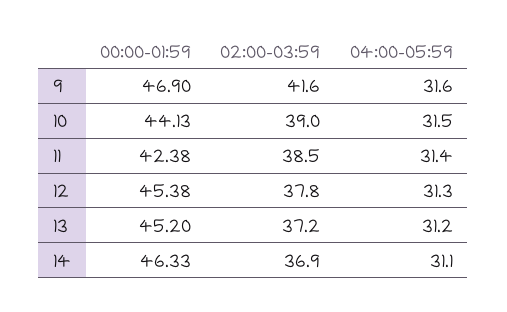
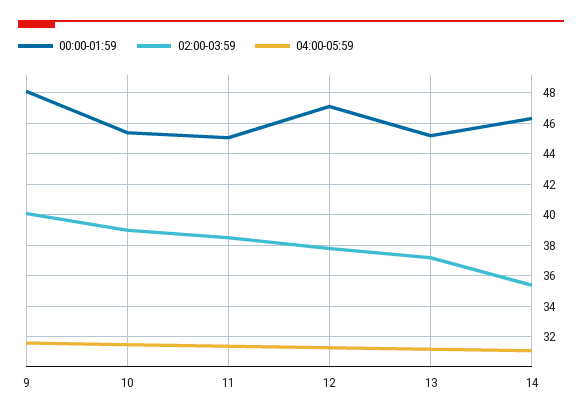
  {
    "00:00-01:59": {
-     "9": 46.9,
+     "9": 48,
-     "10": 44.13,
+     "10": 45.5,
-     "11": 42.38,
+     "11": 45,
-     "12": 45.38,
+     "12": 47,
      "13": 45.2,
      "14": 46.33
    },
    "02:00-03:59": {
-     "9": 41.6,
+     "9": 40,
      "10": 39,
      "11": 38.5,
      "12": 37.8,
      "13": 37.2,
-     "14": 36.9
+     "14": 35.5
    },
    "04:00-05:59": {
      "9": 31.6,
      "10": 31.5,
      "11": 31.4,
      "12": 31.3,
      "13": 31.2,
      "14": 31.1
    }
  }

